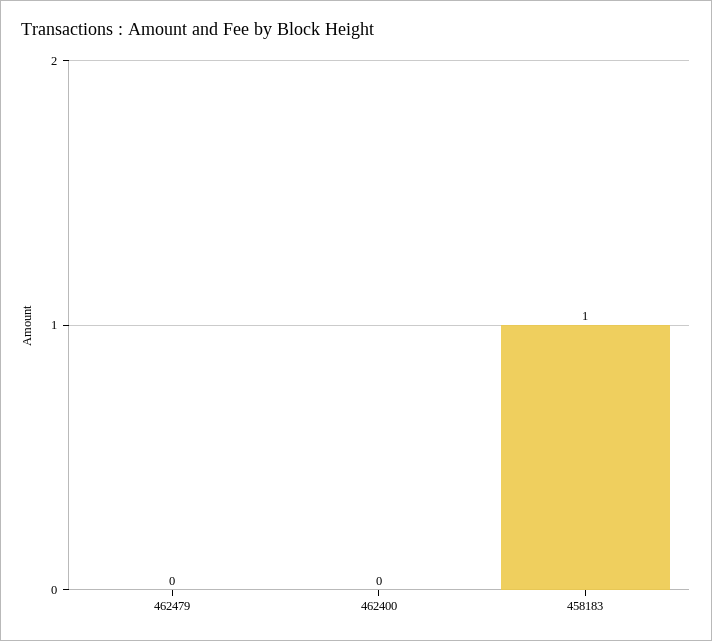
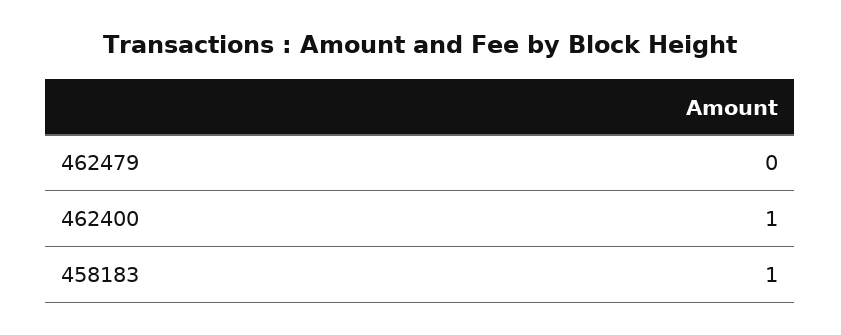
  {
    "462479": 0,
-   "462400": 0,
+   "462400": 1,
    "458183": 1
  }

